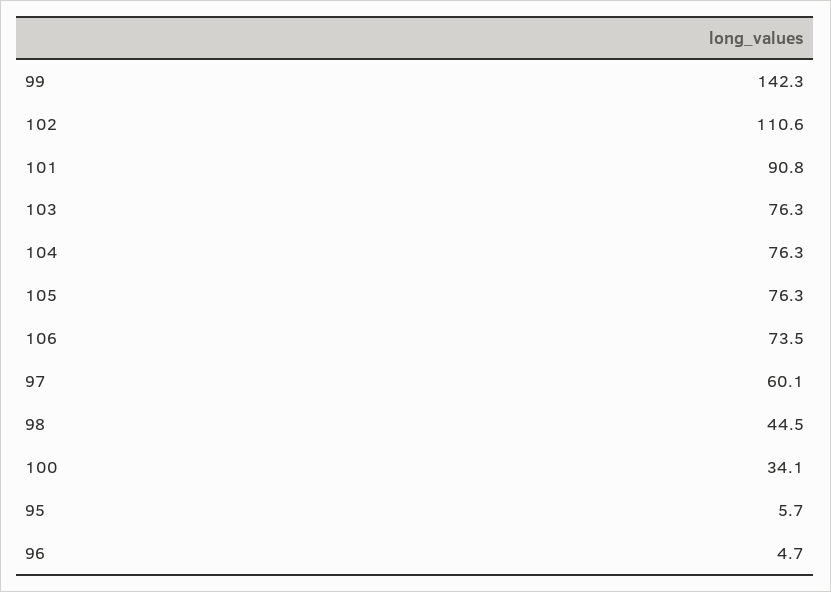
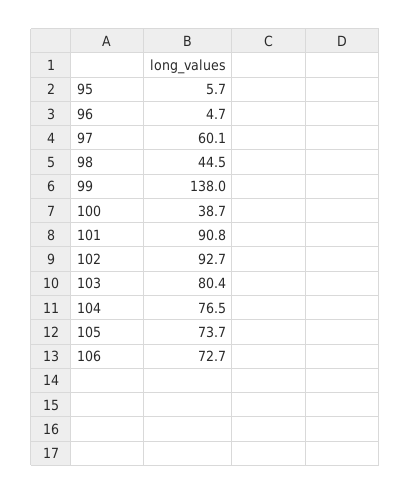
  {
-   "99": 142.3,
+   "99": 138,
-   "102": 110.6,
+   "102": 92.7,
    "101": 90.8,
-   "103": 76.3,
+   "103": 80.4,
-   "104": 76.3,
+   "104": 76.5,
-   "105": 76.3,
+   "105": 73.7,
-   "106": 73.5,
+   "106": 72.7,
    "97": 60.1,
    "98": 44.5,
-   "100": 34.1,
+   "100": 38.7,
    "95": 5.7,
    "96": 4.7
  }

